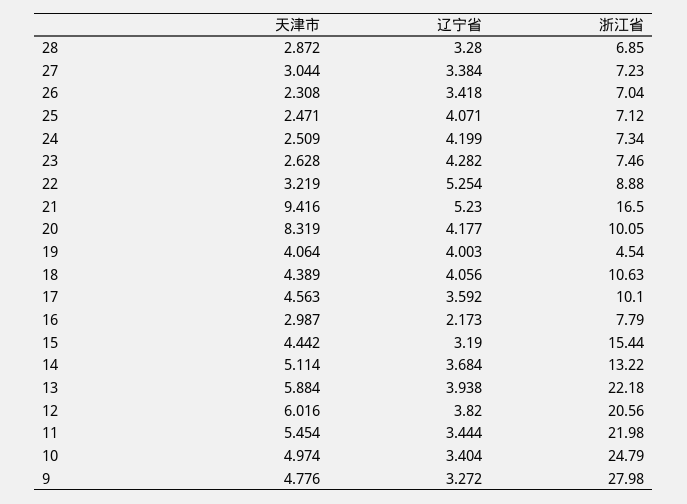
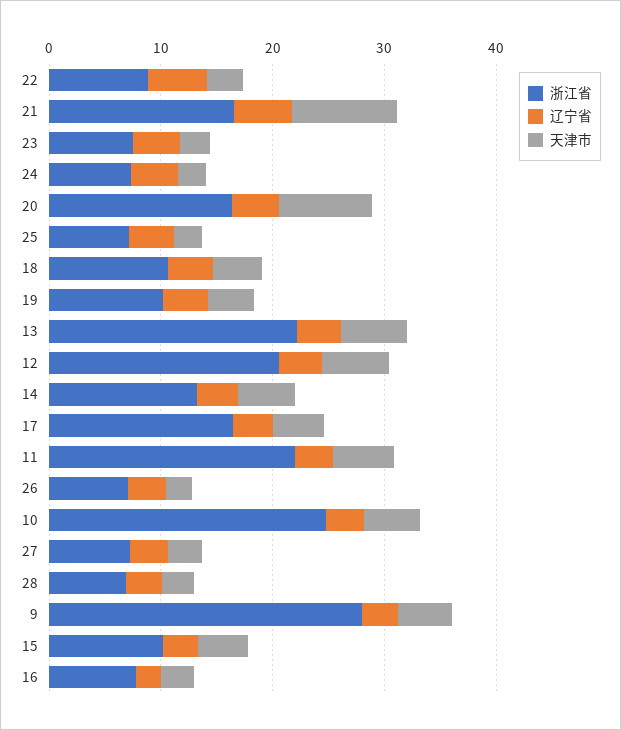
  {
    "天津市": {
      "28": 2.872,
      "27": 3.044,
      "26": 2.308,
      "25": 2.471,
      "24": 2.509,
      "23": 2.628,
      "22": 3.219,
      "21": 9.416,
      "20": 8.319,
      "19": 4.064,
      "18": 4.389,
      "17": 4.563,
      "16": 2.987,
      "15": 4.442,
      "14": 5.114,
      "13": 5.884,
      "12": 6.016,
      "11": 5.454,
      "10": 4.974,
      "9": 4.776
    },
    "辽宁省": {
      "28": 3.28,
      "27": 3.384,
      "26": 3.418,
      "25": 4.071,
      "24": 4.199,
      "23": 4.282,
      "22": 5.254,
      "21": 5.23,
      "20": 4.177,
      "19": 4.003,
      "18": 4.056,
      "17": 3.592,
      "16": 2.173,
      "15": 3.19,
      "14": 3.684,
      "13": 3.938,
      "12": 3.82,
      "11": 3.444,
      "10": 3.404,
      "9": 3.272
    },
    "浙江省": {
      "28": 6.85,
      "27": 7.23,
      "26": 7.04,
      "25": 7.12,
      "24": 7.34,
      "23": 7.46,
      "22": 8.88,
      "21": 16.5,
-     "20": 10.05,
+     "20": 16,
-     "19": 4.54,
+     "19": 10,
      "18": 10.63,
-     "17": 10.1,
+     "17": 16,
      "16": 7.79,
-     "15": 15.44,
+     "15": 10,
      "14": 13.22,
      "13": 22.18,
      "12": 20.56,
      "11": 21.98,
      "10": 24.79,
      "9": 27.98
    }
  }

